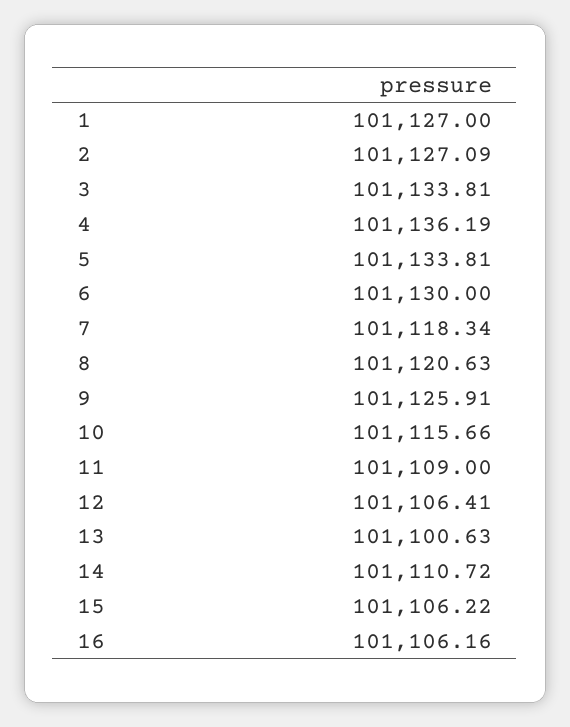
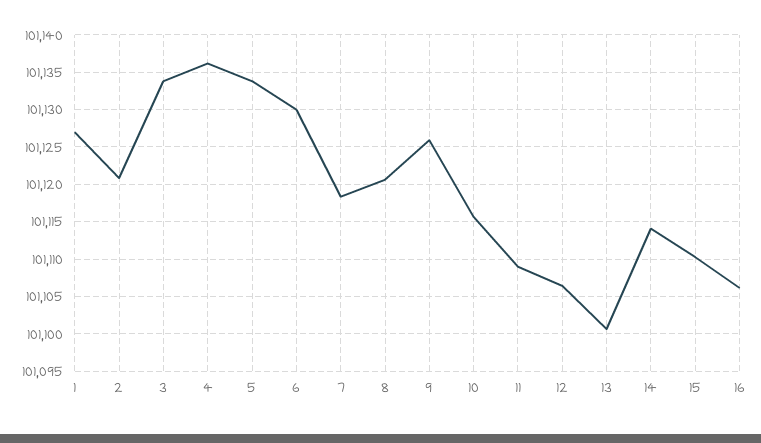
  {
    "1": 101127,
-   "2": 101127.09,
+   "2": 101121,
    "3": 101133.81,
    "4": 101136.19,
    "5": 101133.81,
    "6": 101130,
    "7": 101118.34,
    "8": 101120.63,
    "9": 101125.91,
    "10": 101115.66,
    "11": 101109,
    "12": 101106.41,
    "13": 101100.63,
-   "14": 101110.72,
+   "14": 101114,
-   "15": 101106.22,
+   "15": 101110,
    "16": 101106.16
  }

